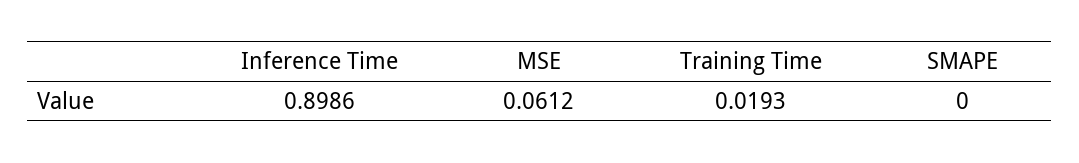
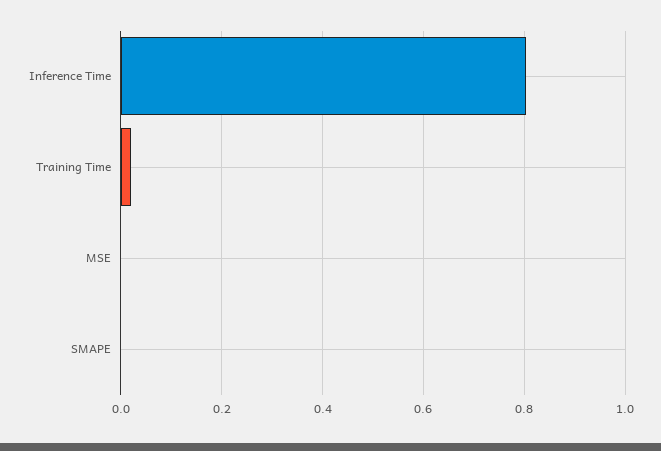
  {
-   "Inference Time": 0.8986,
+   "Inference Time": 0.8,
-   "MSE": 0.0612,
+   "MSE": 0,
    "Training Time": 0.0193,
    "SMAPE": 0
  }

